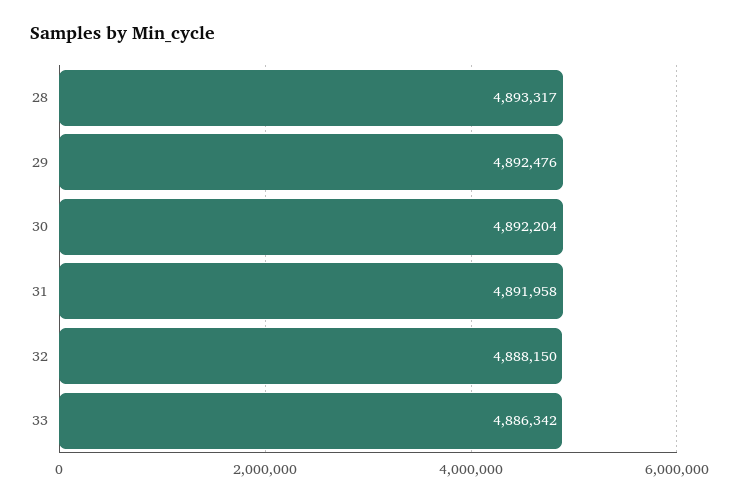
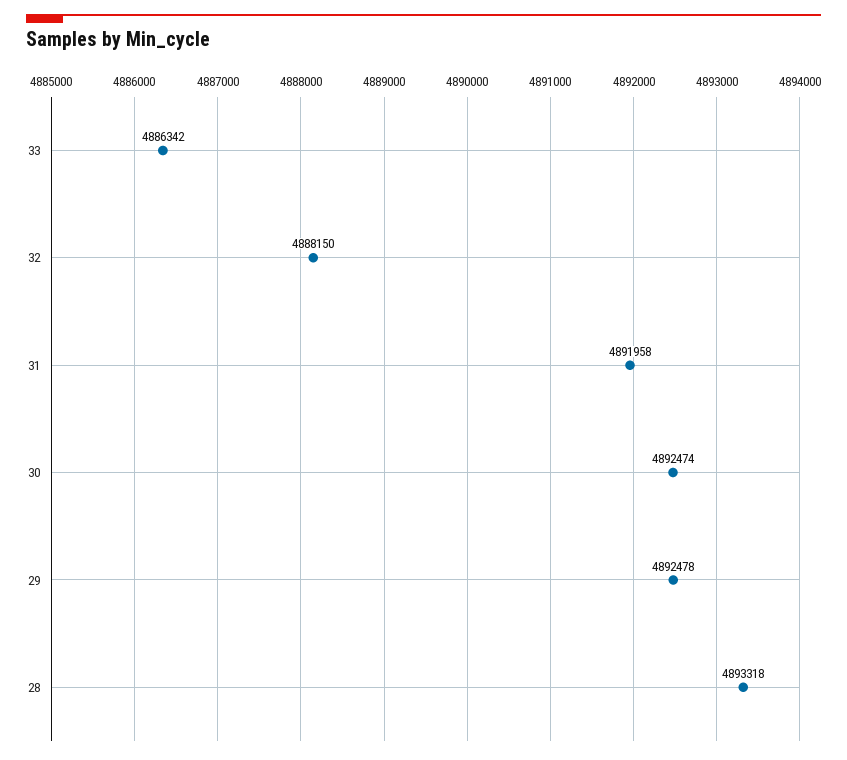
  {
-   "28": 4893317,
+   "28": 4893318,
-   "29": 4892476,
+   "29": 4892478,
-   "30": 4892204,
+   "30": 4892474,
    "31": 4891958,
    "32": 4888150,
    "33": 4886342
  }

